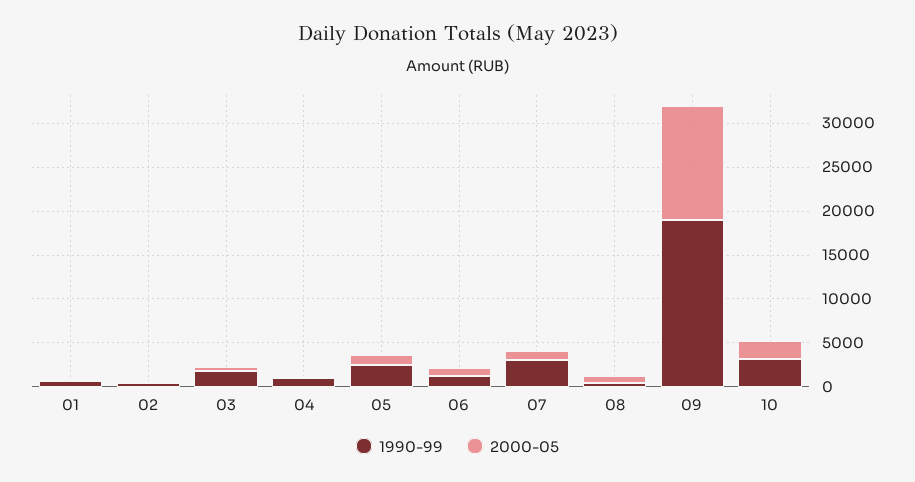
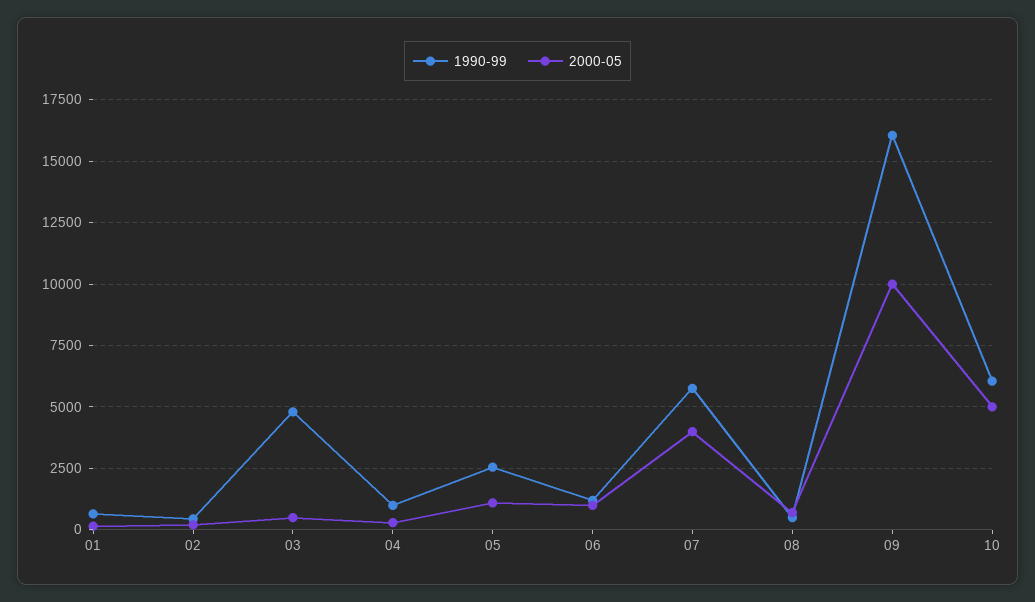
  {
    "1990-99": {
      "01": 750,
      "02": 500,
-     "03": 2000,
+     "03": 4750,
      "04": 1000,
      "05": 2500,
      "06": 1250,
-     "07": 3000,
+     "07": 5750,
      "08": 500,
-     "09": 19000,
+     "09": 16000,
-     "10": 3000
+     "10": 6000
    },
    "2000-05": {
      "01": 250,
      "02": 250,
      "03": 500,
      "04": 250,
      "05": 1000,
      "06": 1000,
-     "07": 1000,
+     "07": 4000,
      "08": 750,
-     "09": 13000,
+     "09": 10000,
-     "10": 2000
+     "10": 5000
    }
  }

